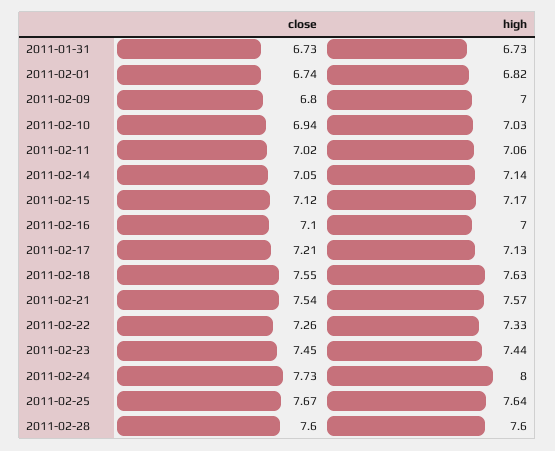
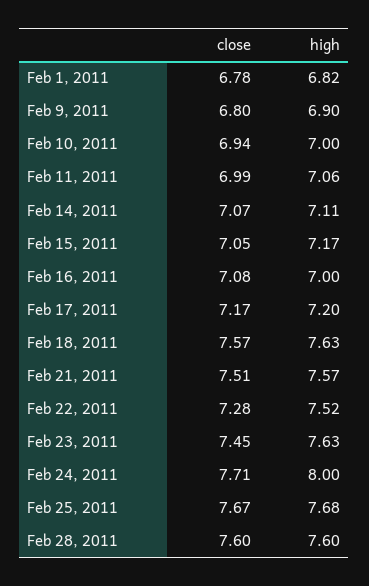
  {
    "close": {
-     "2011-01-31": 6.73,
-     "2011-02-01": 6.74,
+     "2011-02-01": 6.78,
      "2011-02-09": 6.8,
      "2011-02-10": 6.94,
-     "2011-02-11": 7.02,
+     "2011-02-11": 6.99,
-     "2011-02-14": 7.05,
+     "2011-02-14": 7.07,
-     "2011-02-15": 7.12,
+     "2011-02-15": 7.05,
-     "2011-02-16": 7.1,
+     "2011-02-16": 7.08,
-     "2011-02-17": 7.21,
+     "2011-02-17": 7.17,
-     "2011-02-18": 7.55,
+     "2011-02-18": 7.57,
-     "2011-02-21": 7.54,
+     "2011-02-21": 7.51,
-     "2011-02-22": 7.26,
+     "2011-02-22": 7.28,
      "2011-02-23": 7.45,
-     "2011-02-24": 7.73,
+     "2011-02-24": 7.71,
      "2011-02-25": 7.67,
      "2011-02-28": 7.6
    },
    "high": {
-     "2011-01-31": 6.73,
      "2011-02-01": 6.82,
-     "2011-02-09": 7,
+     "2011-02-09": 6.9,
-     "2011-02-10": 7.03,
+     "2011-02-10": 7,
      "2011-02-11": 7.06,
-     "2011-02-14": 7.14,
+     "2011-02-14": 7.11,
      "2011-02-15": 7.17,
      "2011-02-16": 7,
-     "2011-02-17": 7.13,
+     "2011-02-17": 7.2,
      "2011-02-18": 7.63,
      "2011-02-21": 7.57,
-     "2011-02-22": 7.33,
+     "2011-02-22": 7.52,
-     "2011-02-23": 7.44,
+     "2011-02-23": 7.63,
      "2011-02-24": 8,
-     "2011-02-25": 7.64,
+     "2011-02-25": 7.68,
      "2011-02-28": 7.6
    }
  }

